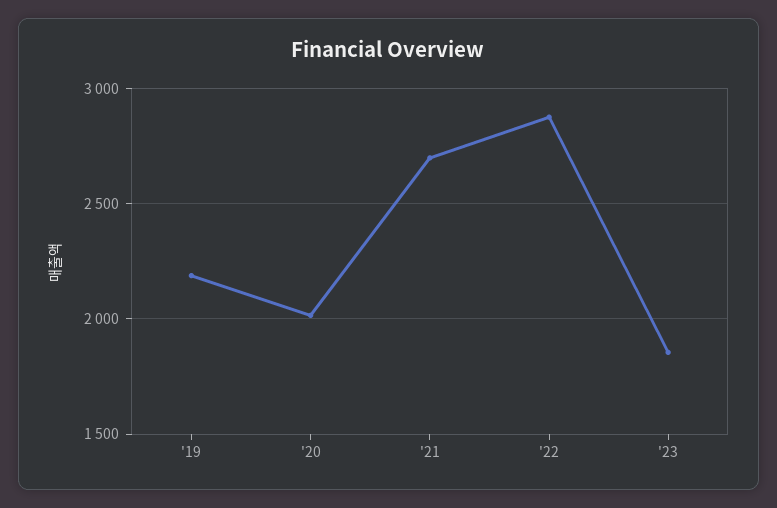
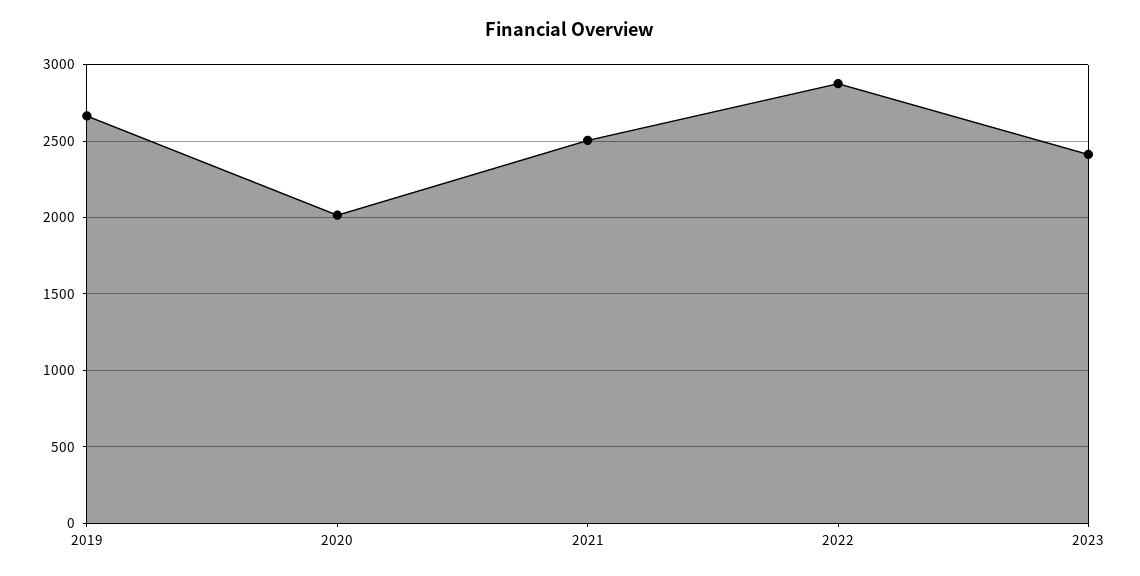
  {
-   "'19": 2200,
+   "'19": 2650,
    "'20": 2000,
-   "'21": 2700,
+   "'21": 2500,
    "'22": 2900,
-   "'23": 1850
+   "'23": 2400
  }

